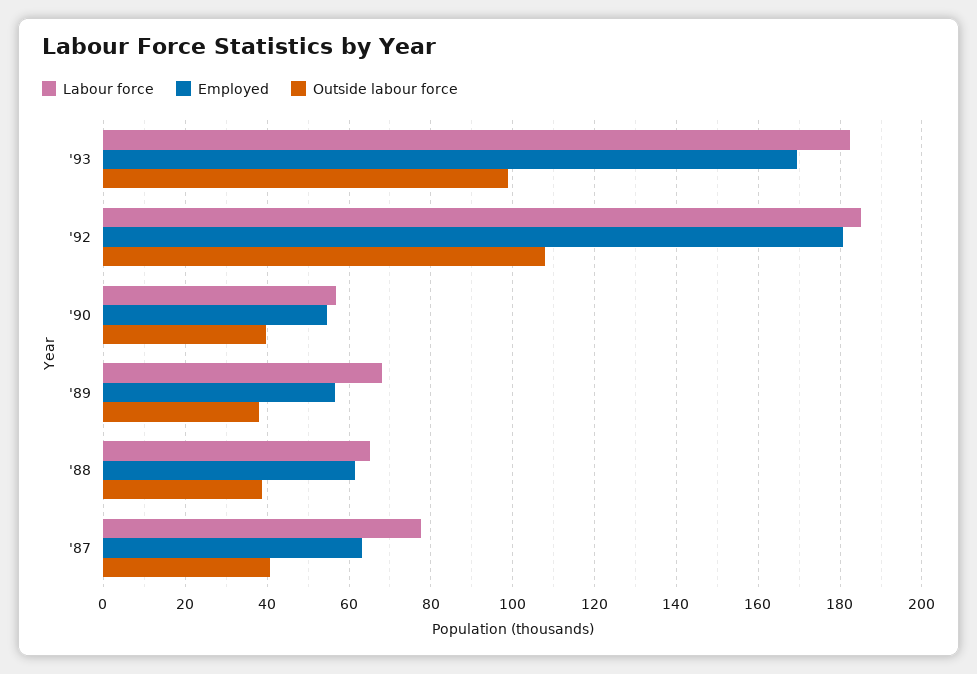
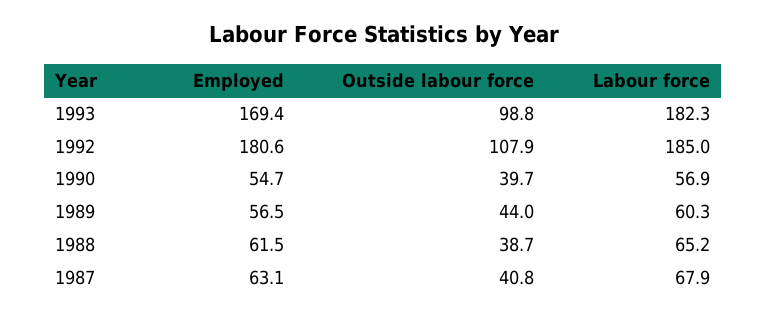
  {
    "Labour force": {
      "'93": 182.3,
      "'92": 185,
      "'90": 56.9,
-     "'89": 68,
+     "'89": 60.3,
      "'88": 65.2,
-     "'87": 78
+     "'87": 67.9
    },
    "Employed": {
      "'93": 169.4,
      "'92": 180.6,
      "'90": 54.7,
      "'89": 56.5,
      "'88": 61.5,
      "'87": 63.1
    },
    "Outside labour force": {
      "'93": 98.8,
      "'92": 107.9,
      "'90": 39.7,
-     "'89": 38,
+     "'89": 44,
      "'88": 38.7,
      "'87": 40.8
    }
  }

